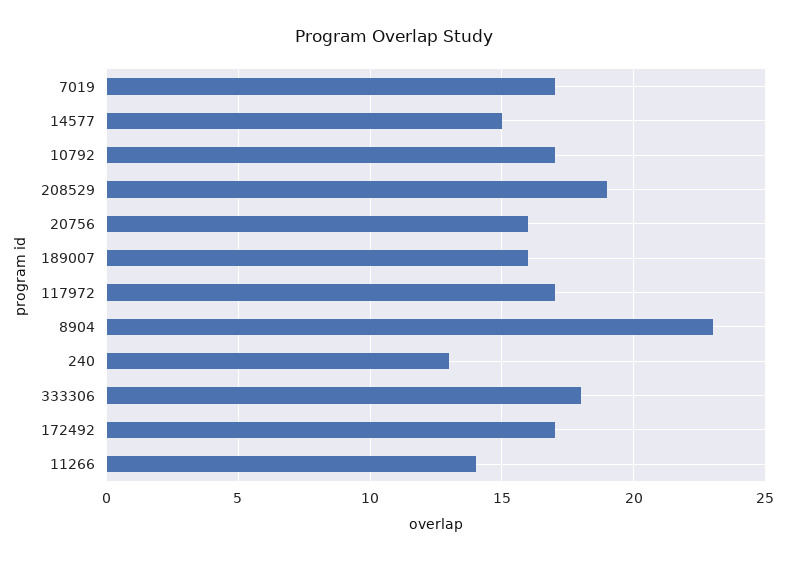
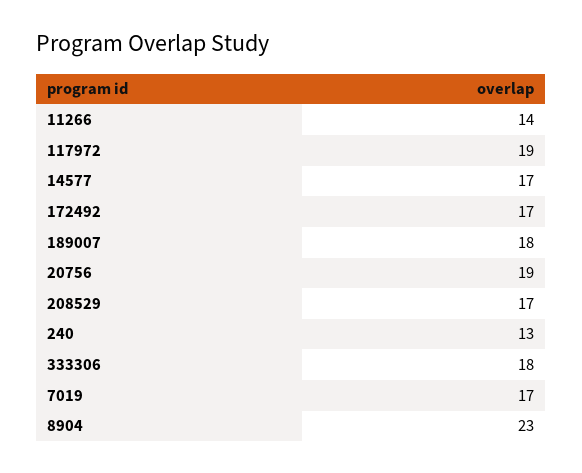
  {
    "7019": 17,
-   "14577": 15,
+   "14577": 17,
-   "10792": 17,
-   "208529": 19,
+   "208529": 17,
-   "20756": 16,
+   "20756": 19,
-   "189007": 16,
+   "189007": 18,
-   "117972": 17,
+   "117972": 19,
    "8904": 23,
    "240": 13,
    "333306": 18,
    "172492": 17,
    "11266": 14
  }

